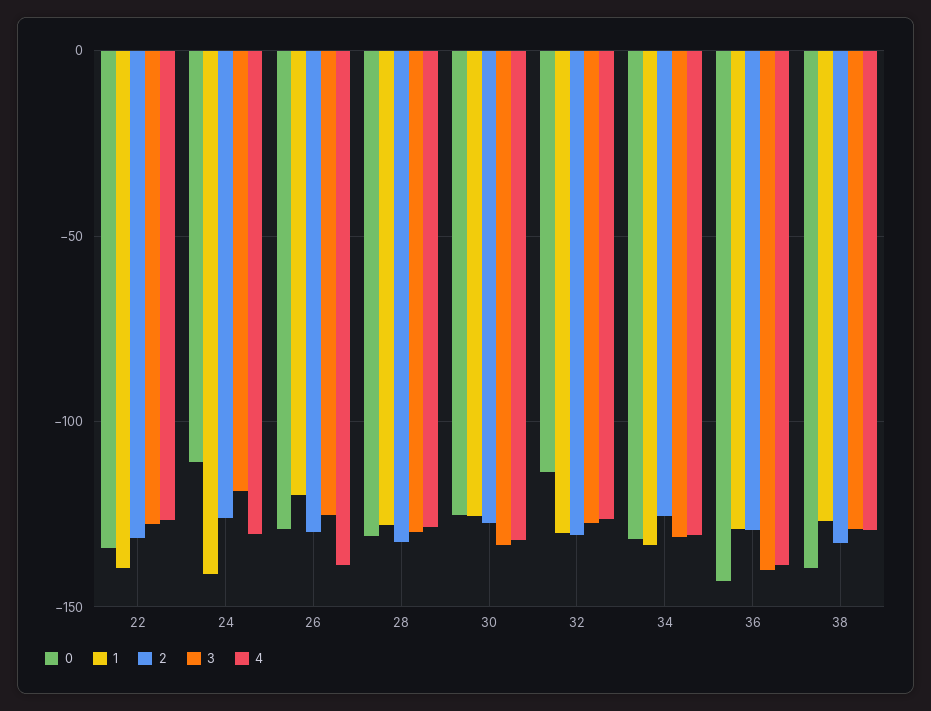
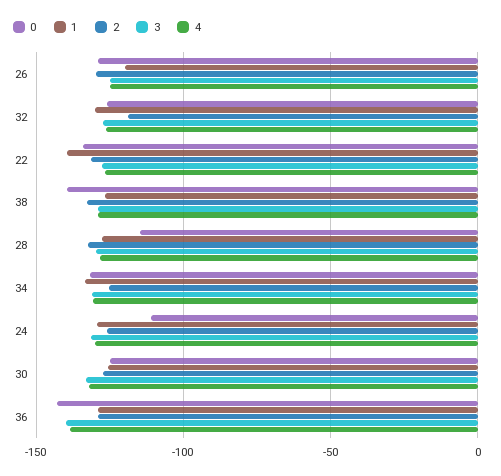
  {
    "0": {
      "22": -135,
      "24": -110,
      "26": -130,
-     "28": -130,
+     "28": -115,
      "30": -125,
-     "32": -115,
+     "32": -125,
      "34": -130,
      "36": -145,
      "38": -140
    },
    "1": {
      "22": -140,
-     "24": -140,
+     "24": -130,
      "26": -120,
      "28": -130,
      "30": -125,
      "32": -130,
      "34": -135,
      "36": -130,
      "38": -125
    },
    "2": {
      "22": -130,
      "24": -125,
      "26": -130,
      "28": -135,
      "30": -125,
-     "32": -130,
+     "32": -120,
      "34": -125,
      "36": -130,
      "38": -135
    },
    "3": {
      "22": -130,
-     "24": -120,
+     "24": -130,
      "26": -125,
      "28": -130,
      "30": -135,
      "32": -125,
      "34": -130,
      "36": -140,
      "38": -130
    },
    "4": {
      "22": -125,
      "24": -130,
-     "26": -140,
+     "26": -125,
      "28": -130,
      "30": -130,
      "32": -125,
      "34": -130,
      "36": -140,
      "38": -130
    }
  }

